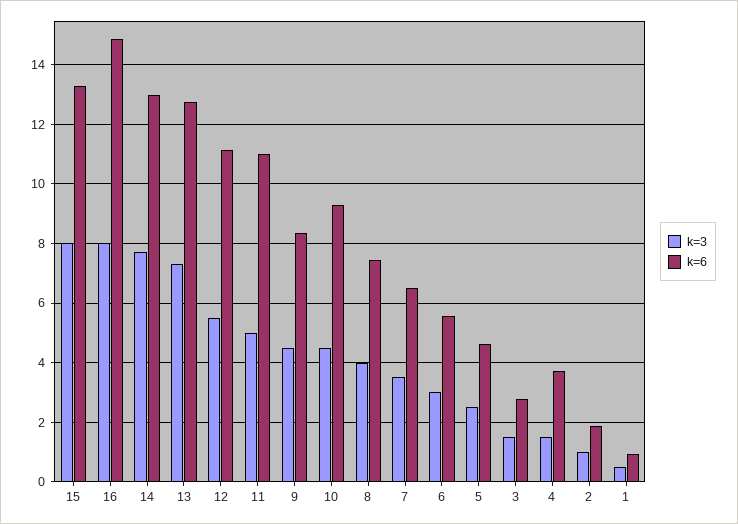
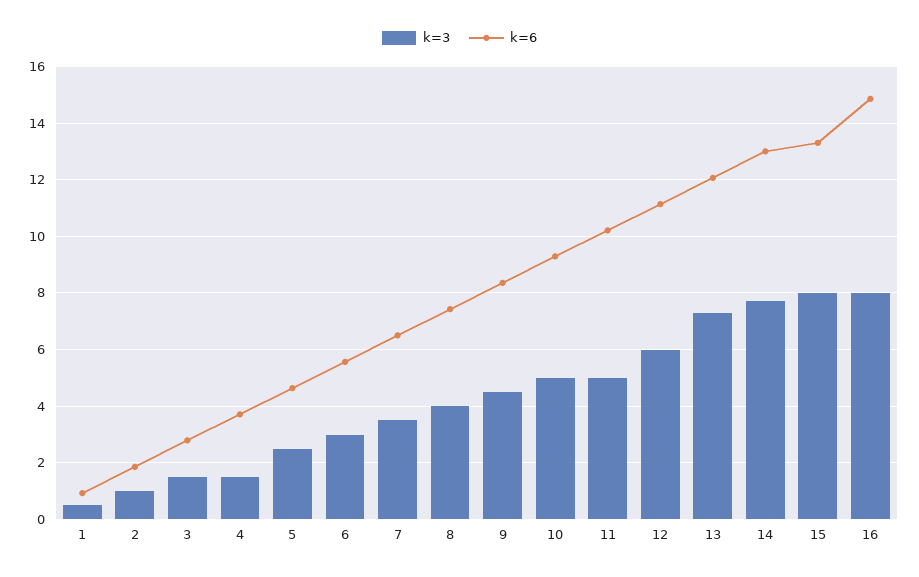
  {
    "k=3": {
      "15": 8,
      "16": 8,
      "14": 7.75,
      "13": 7.25,
-     "12": 5.5,
+     "12": 6,
      "11": 5,
      "9": 4.5,
-     "10": 4.5,
+     "10": 5,
      "8": 4,
      "7": 3.5,
      "6": 3,
      "5": 2.5,
      "3": 1.5,
      "4": 1.5,
      "2": 1,
      "1": 0.5
    },
    "k=6": {
      "15": 13.25,
      "16": 14.75,
      "14": 13,
-     "13": 12.75,
+     "13": 12,
      "12": 11.25,
-     "11": 11,
+     "11": 10.25,
      "9": 8.25,
      "10": 9.25,
      "8": 7.5,
      "7": 6.5,
      "6": 5.5,
      "5": 4.75,
      "3": 2.75,
      "4": 3.75,
      "2": 1.75,
      "1": 1
    }
  }

